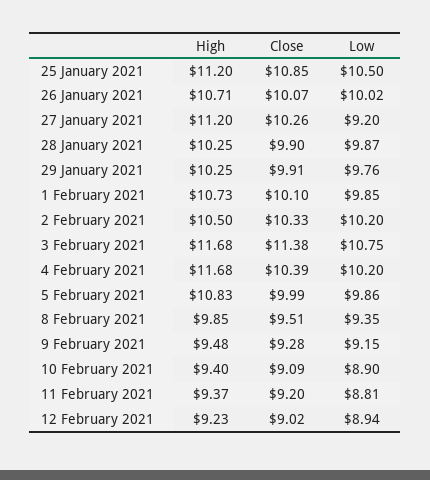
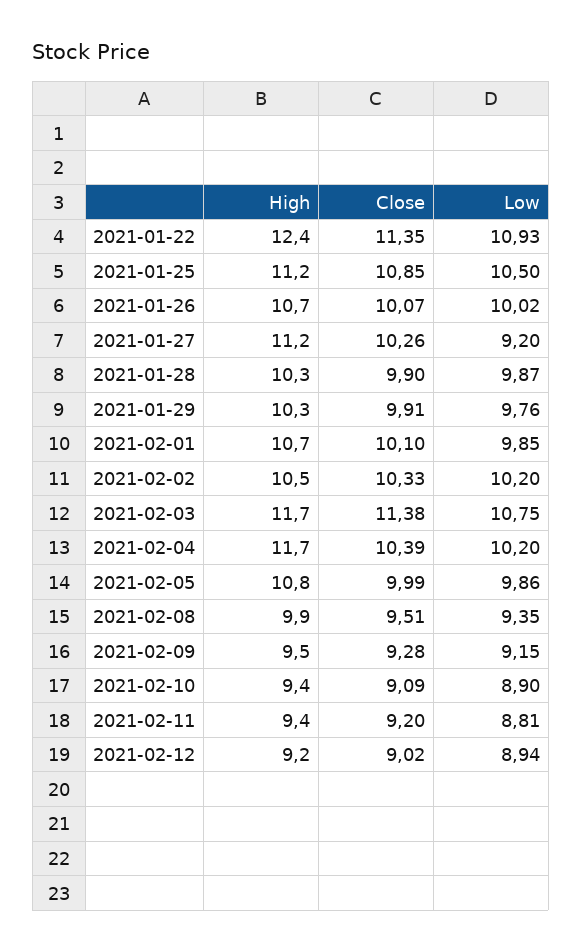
  {
    "High": {
      "25 January 2021": 11.2,
      "26 January 2021": 10.71,
      "27 January 2021": 11.2,
      "28 January 2021": 10.25,
      "29 January 2021": 10.25,
      "1 February 2021": 10.73,
      "2 February 2021": 10.5,
      "3 February 2021": 11.68,
      "4 February 2021": 11.68,
      "5 February 2021": 10.83,
      "8 February 2021": 9.85,
      "9 February 2021": 9.48,
      "10 February 2021": 9.4,
      "11 February 2021": 9.37,
-     "12 February 2021": 9.23
+     "12 February 2021": 9.23,
+     "2021-01-22": 12.4
    },
    "Close": {
      "25 January 2021": 10.85,
      "26 January 2021": 10.07,
      "27 January 2021": 10.26,
      "28 January 2021": 9.9,
      "29 January 2021": 9.91,
      "1 February 2021": 10.1,
      "2 February 2021": 10.33,
      "3 February 2021": 11.38,
      "4 February 2021": 10.39,
      "5 February 2021": 9.99,
      "8 February 2021": 9.51,
      "9 February 2021": 9.28,
      "10 February 2021": 9.09,
      "11 February 2021": 9.2,
-     "12 February 2021": 9.02
+     "12 February 2021": 9.02,
+     "2021-01-22": 11.35
    },
    "Low": {
      "25 January 2021": 10.5,
      "26 January 2021": 10.02,
      "27 January 2021": 9.2,
      "28 January 2021": 9.87,
      "29 January 2021": 9.76,
      "1 February 2021": 9.85,
      "2 February 2021": 10.2,
      "3 February 2021": 10.75,
      "4 February 2021": 10.2,
      "5 February 2021": 9.86,
      "8 February 2021": 9.35,
      "9 February 2021": 9.15,
      "10 February 2021": 8.9,
      "11 February 2021": 8.81,
-     "12 February 2021": 8.94
+     "12 February 2021": 8.94,
+     "2021-01-22": 10.93
    }
  }

